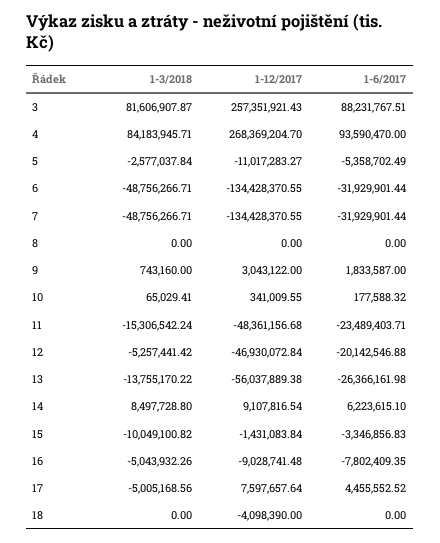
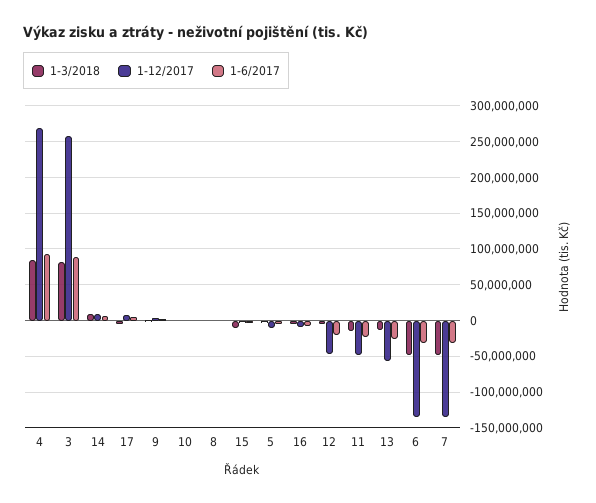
  {
    "1-3/2018": {
      "3": 81606907.87,
      "4": 84183945.71,
      "5": -2577037.84,
      "6": -48756266.71,
      "7": -48756266.71,
      "8": 0,
      "9": 743160,
      "10": 65029.41,
      "11": -15306542.24,
      "12": -5257441.42,
      "13": -13755170.22,
      "14": 8497728.8,
      "15": -10049100.82,
      "16": -5043932.26,
-     "17": -5005168.56,
+     "17": -5005168.56
-     "18": 0
    },
    "1-12/2017": {
      "3": 257351921.43,
      "4": 268369204.7,
      "5": -11017283.27,
      "6": -134428370.55,
      "7": -134428370.55,
      "8": 0,
      "9": 3043122,
      "10": 341009.55,
      "11": -48361156.68,
      "12": -46930072.84,
      "13": -56037889.38,
      "14": 9107816.54,
      "15": -1431083.84,
      "16": -9028741.48,
-     "17": 7597657.64,
+     "17": 7597657.64
-     "18": -4098390
    },
    "1-6/2017": {
      "3": 88231767.51,
      "4": 93590470,
      "5": -5358702.49,
      "6": -31929901.44,
      "7": -31929901.44,
      "8": 0,
      "9": 1833587,
      "10": 177588.32,
      "11": -23489403.71,
      "12": -20142546.88,
      "13": -26366161.98,
      "14": 6223615.1,
      "15": -3346856.83,
      "16": -7802409.35,
-     "17": 4455552.52,
+     "17": 4455552.52
-     "18": 0
    }
  }

